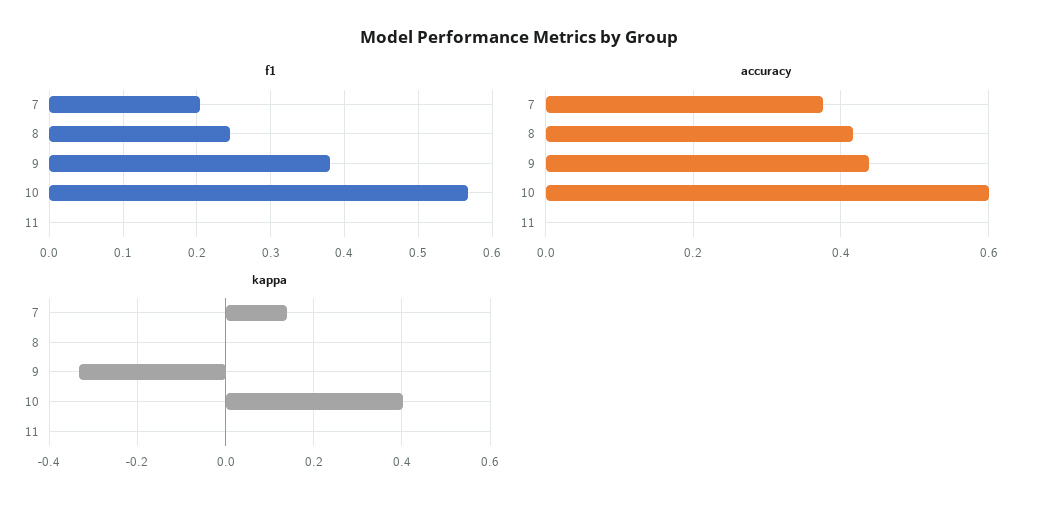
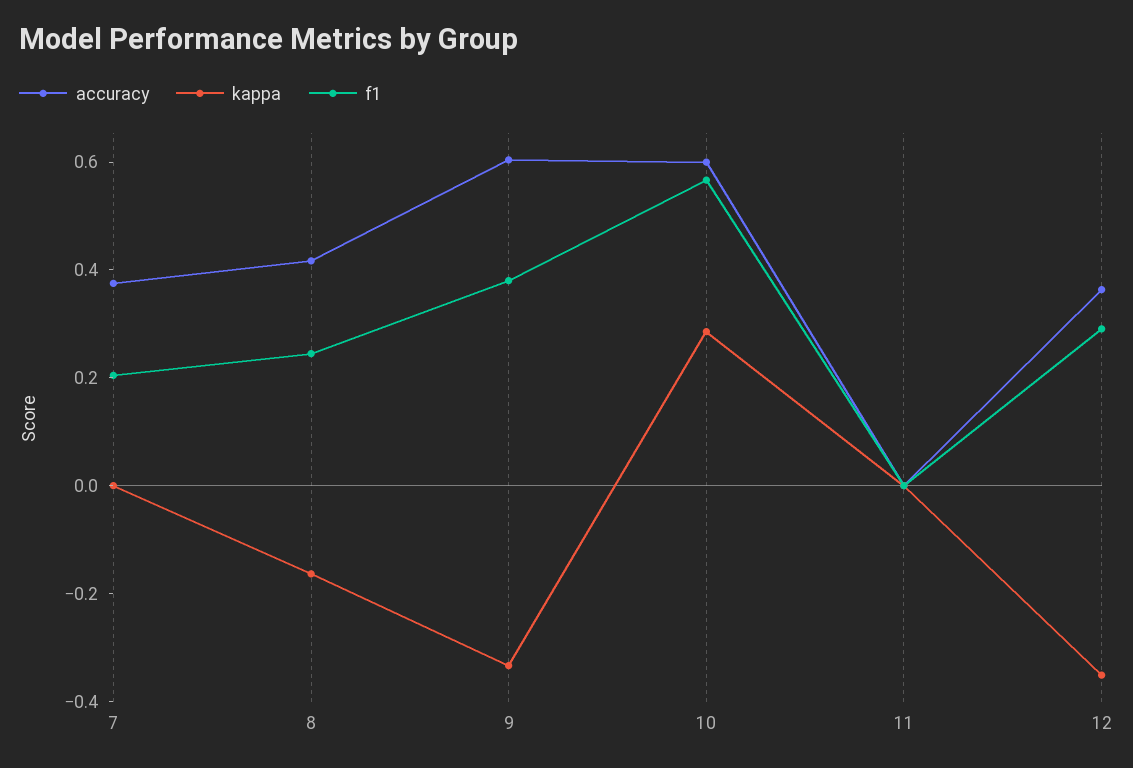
  {
    "f1": {
      "7": 0.2,
      "8": 0.25,
      "9": 0.38,
      "10": 0.57,
-     "11": 0
+     "11": 0,
+     "12": 0.3
    },
    "accuracy": {
      "7": 0.38,
      "8": 0.42,
-     "9": 0.44,
+     "9": 0.6,
      "10": 0.6,
-     "11": 0
+     "11": 0,
+     "12": 0.35
    },
    "kappa": {
-     "7": 0.14,
+     "7": 0,
-     "8": 0,
+     "8": -0.15,
      "9": -0.34,
-     "10": 0.4,
+     "10": 0.3,
-     "11": 0
+     "11": 0,
+     "12": -0.35
    }
  }

